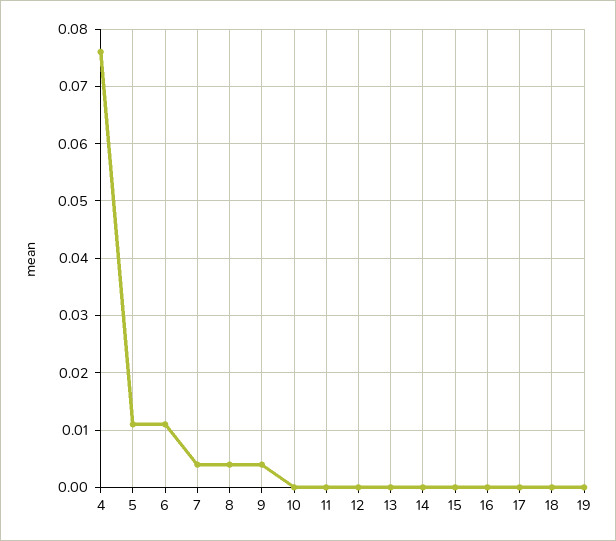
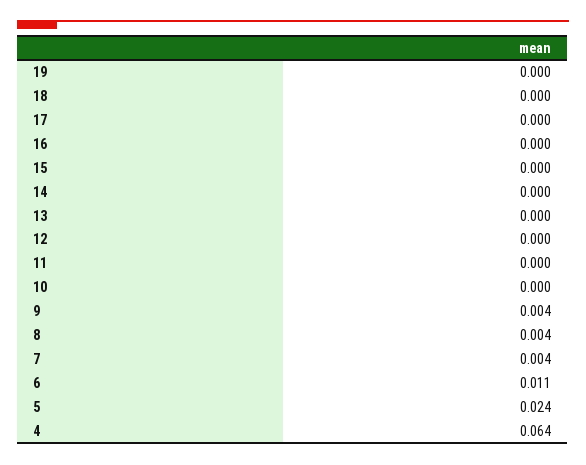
  {
-   "4": 0.075,
+   "4": 0.064,
-   "5": 0.01,
+   "5": 0.024,
    "6": 0.011,
    "7": 0.004,
    "8": 0.004,
    "9": 0.004,
    "10": 0,
    "11": 0,
    "12": 0,
    "13": 0,
    "14": 0,
    "15": 0,
    "16": 0,
    "17": 0,
    "18": 0,
    "19": 0
  }

